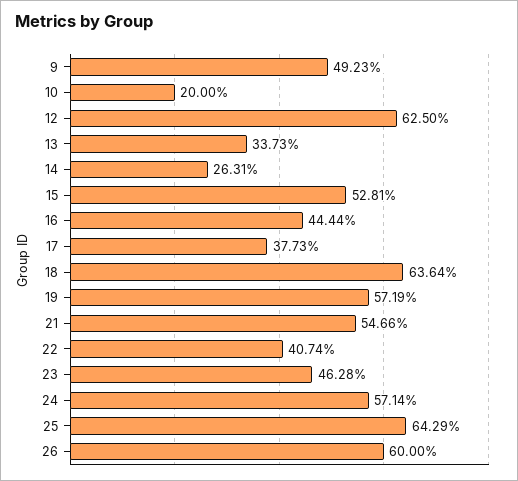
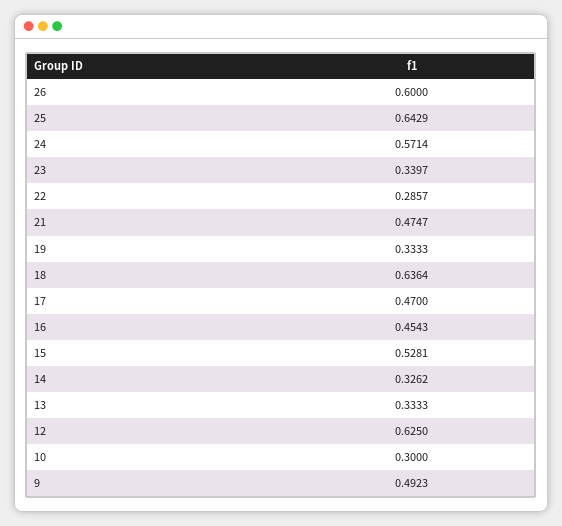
  {
    "9": 0.4923,
-   "10": 0.2,
+   "10": 0.3,
    "12": 0.625,
-   "13": 0.3373,
+   "13": 0.3333,
-   "14": 0.2631,
+   "14": 0.3262,
    "15": 0.5281,
-   "16": 0.4444,
+   "16": 0.4543,
-   "17": 0.3773,
+   "17": 0.47,
    "18": 0.6364,
-   "19": 0.5719,
+   "19": 0.3333,
-   "21": 0.5466,
+   "21": 0.4747,
-   "22": 0.4074,
+   "22": 0.2857,
-   "23": 0.4628,
+   "23": 0.3397,
    "24": 0.5714,
    "25": 0.6429,
    "26": 0.6
  }

